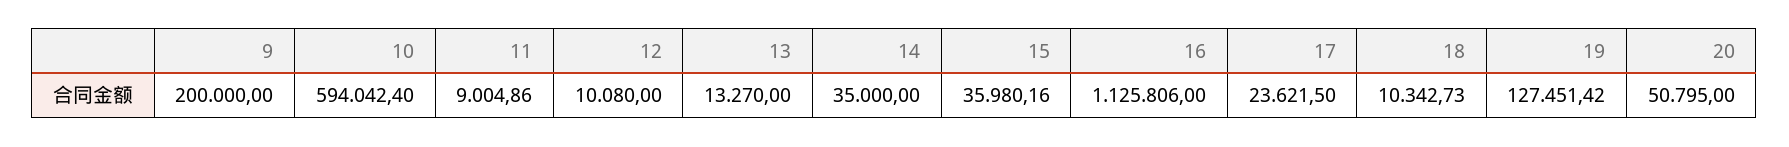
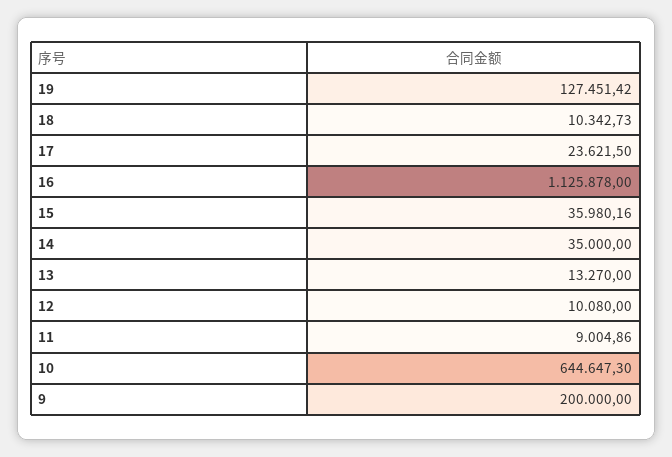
  {
    "9": 200000,
-   "10": 594042.4,
+   "10": 644647.3,
    "11": 9004.86,
    "12": 10080,
    "13": 13270,
    "14": 35000,
    "15": 35980.16,
-   "16": 1125806,
+   "16": 1125878,
    "17": 23621.5,
    "18": 10342.73,
-   "19": 127451.42,
+   "19": 127451.42
-   "20": 50795
  }

